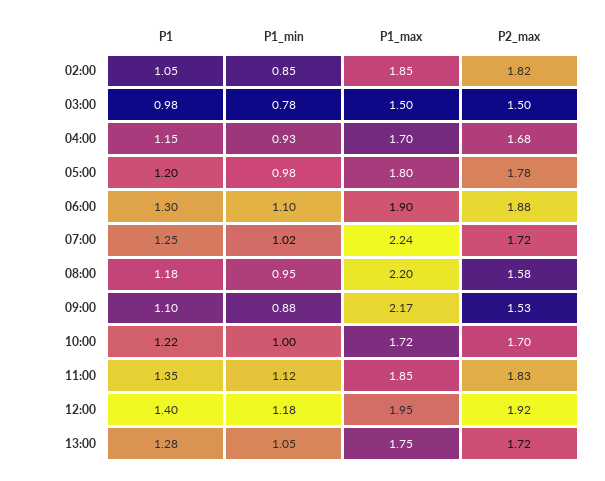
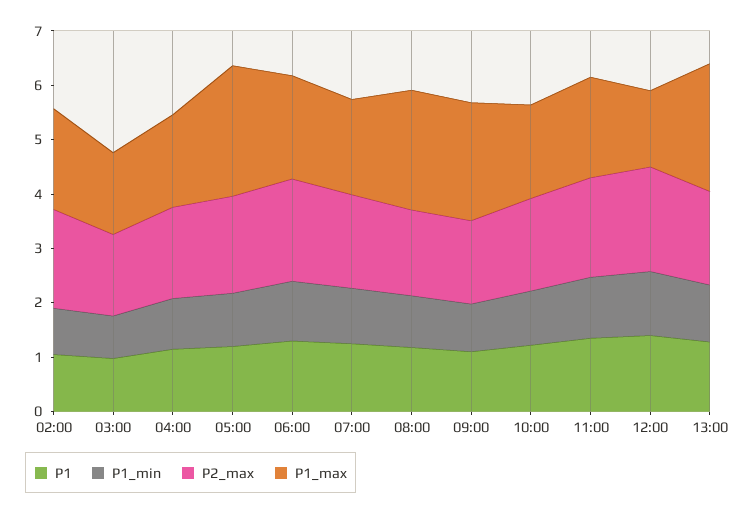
  {
    "P1": {
      "02:00": 1.05,
      "03:00": 0.98,
      "04:00": 1.15,
      "05:00": 1.2,
      "06:00": 1.3,
      "07:00": 1.25,
      "08:00": 1.18,
      "09:00": 1.1,
      "10:00": 1.22,
      "11:00": 1.35,
      "12:00": 1.4,
      "13:00": 1.28
    },
    "P1_min": {
      "02:00": 0.85,
      "03:00": 0.78,
      "04:00": 0.93,
      "05:00": 0.98,
      "06:00": 1.1,
      "07:00": 1.02,
      "08:00": 0.95,
      "09:00": 0.88,
      "10:00": 1,
      "11:00": 1.12,
      "12:00": 1.18,
      "13:00": 1.05
    },
    "P1_max": {
      "02:00": 1.85,
      "03:00": 1.5,
      "04:00": 1.7,
-     "05:00": 1.8,
+     "05:00": 2.4,
      "06:00": 1.9,
-     "07:00": 2.24,
+     "07:00": 1.8,
      "08:00": 2.2,
      "09:00": 2.17,
      "10:00": 1.72,
      "11:00": 1.85,
-     "12:00": 1.95,
+     "12:00": 1.4,
-     "13:00": 1.75
+     "13:00": 2.4
    },
    "P2_max": {
      "02:00": 1.82,
      "03:00": 1.5,
      "04:00": 1.68,
      "05:00": 1.78,
      "06:00": 1.88,
      "07:00": 1.72,
      "08:00": 1.58,
      "09:00": 1.53,
      "10:00": 1.7,
      "11:00": 1.83,
      "12:00": 1.92,
      "13:00": 1.72
    }
  }

